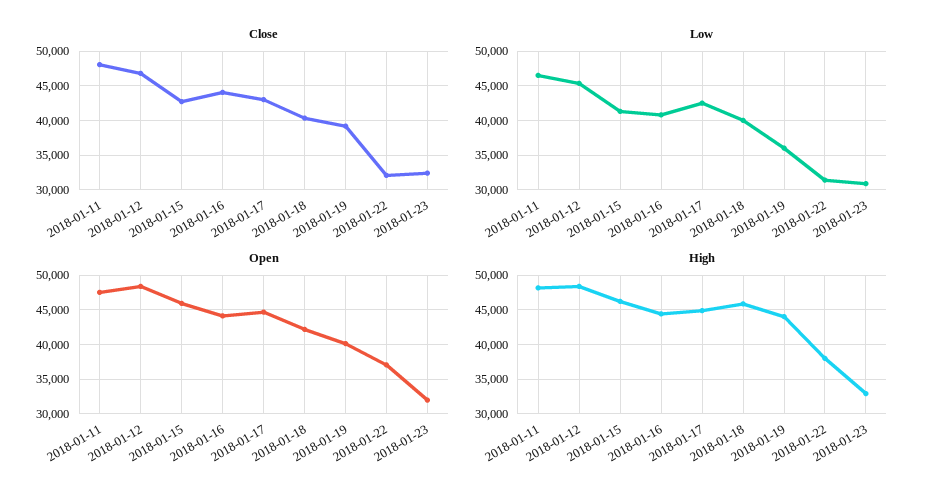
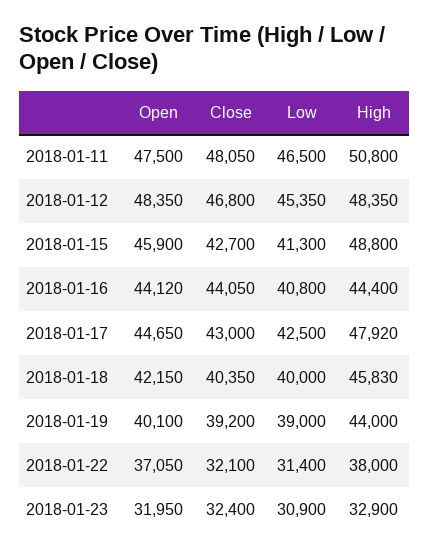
  {
    "Close": {
      "2018-01-11": 48050,
      "2018-01-12": 46800,
      "2018-01-15": 42700,
      "2018-01-16": 44050,
      "2018-01-17": 43000,
      "2018-01-18": 40350,
      "2018-01-19": 39200,
      "2018-01-22": 32100,
      "2018-01-23": 32400
    },
    "Low": {
      "2018-01-11": 46500,
      "2018-01-12": 45350,
      "2018-01-15": 41300,
      "2018-01-16": 40800,
      "2018-01-17": 42500,
      "2018-01-18": 40000,
-     "2018-01-19": 36000,
+     "2018-01-19": 39000,
      "2018-01-22": 31400,
      "2018-01-23": 30900
    },
    "Open": {
      "2018-01-11": 47500,
      "2018-01-12": 48350,
      "2018-01-15": 45900,
      "2018-01-16": 44120,
      "2018-01-17": 44650,
      "2018-01-18": 42150,
      "2018-01-19": 40100,
      "2018-01-22": 37050,
      "2018-01-23": 31950
    },
    "High": {
-     "2018-01-11": 48000,
+     "2018-01-11": 50800,
      "2018-01-12": 48350,
-     "2018-01-15": 46000,
+     "2018-01-15": 48800,
      "2018-01-16": 44400,
-     "2018-01-17": 45000,
+     "2018-01-17": 47920,
      "2018-01-18": 45830,
      "2018-01-19": 44000,
      "2018-01-22": 38000,
      "2018-01-23": 32900
    }
  }

